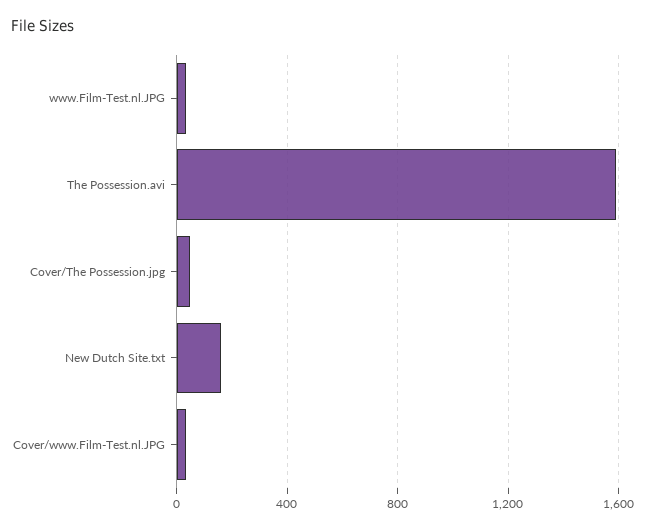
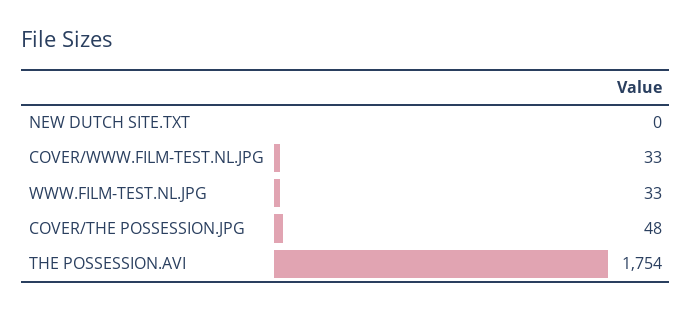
  {
    "www.Film-Test.nl.JPG": 33,
-   "The Possession.avi": 1600,
+   "The Possession.avi": 1754,
    "Cover/The Possession.jpg": 48,
-   "New Dutch Site.txt": 150,
+   "New Dutch Site.txt": 0,
    "Cover/www.Film-Test.nl.JPG": 33
  }

